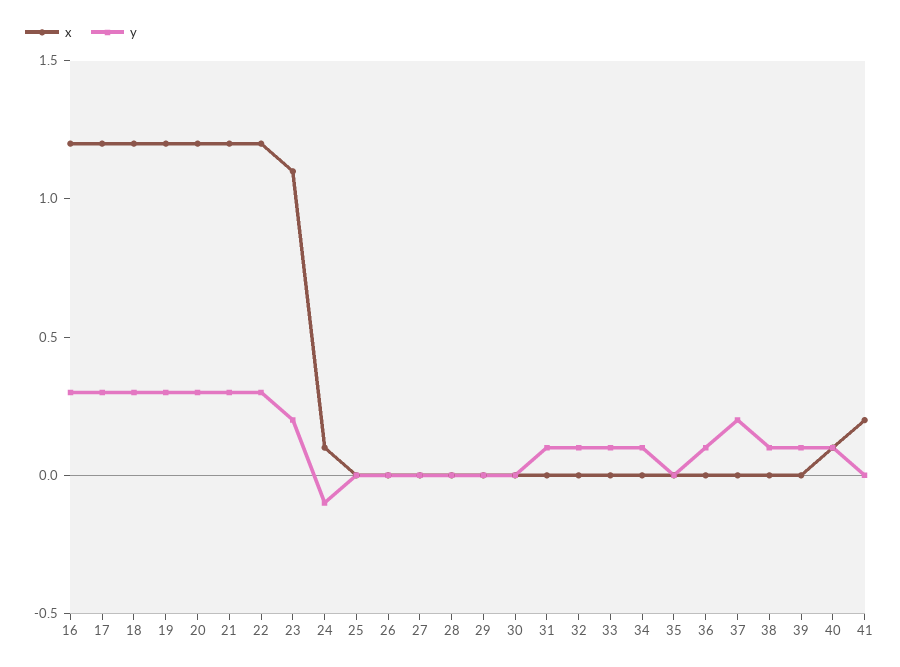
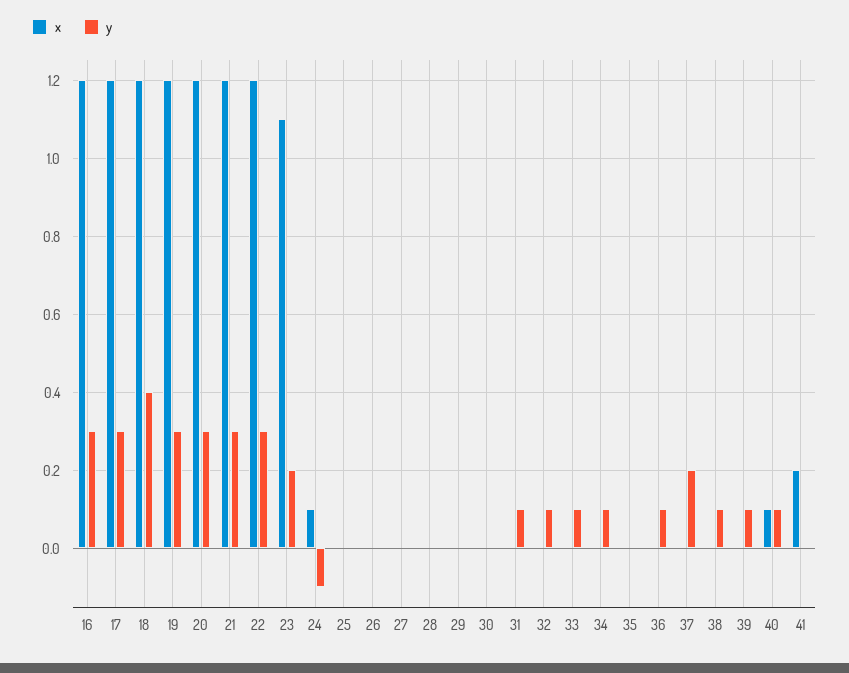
  {
    "x": {
      "16": 1.2,
      "17": 1.2,
      "18": 1.2,
      "19": 1.2,
      "20": 1.2,
      "21": 1.2,
      "22": 1.2,
      "23": 1.1,
      "24": 0.1,
      "25": 0,
      "26": 0,
      "27": 0,
      "28": 0,
      "29": 0,
      "30": 0,
      "31": 0,
      "32": 0,
      "33": 0,
      "34": 0,
      "35": 0,
      "36": 0,
      "37": 0,
      "38": 0,
      "39": 0,
      "40": 0.1,
      "41": 0.2
    },
    "y": {
      "16": 0.3,
      "17": 0.3,
-     "18": 0.3,
+     "18": 0.4,
      "19": 0.3,
      "20": 0.3,
      "21": 0.3,
      "22": 0.3,
      "23": 0.2,
      "24": -0.1,
      "25": 0,
      "26": 0,
      "27": 0,
      "28": 0,
      "29": 0,
      "30": 0,
      "31": 0.1,
      "32": 0.1,
      "33": 0.1,
      "34": 0.1,
      "35": 0,
      "36": 0.1,
      "37": 0.2,
      "38": 0.1,
      "39": 0.1,
      "40": 0.1,
      "41": 0
    }
  }

